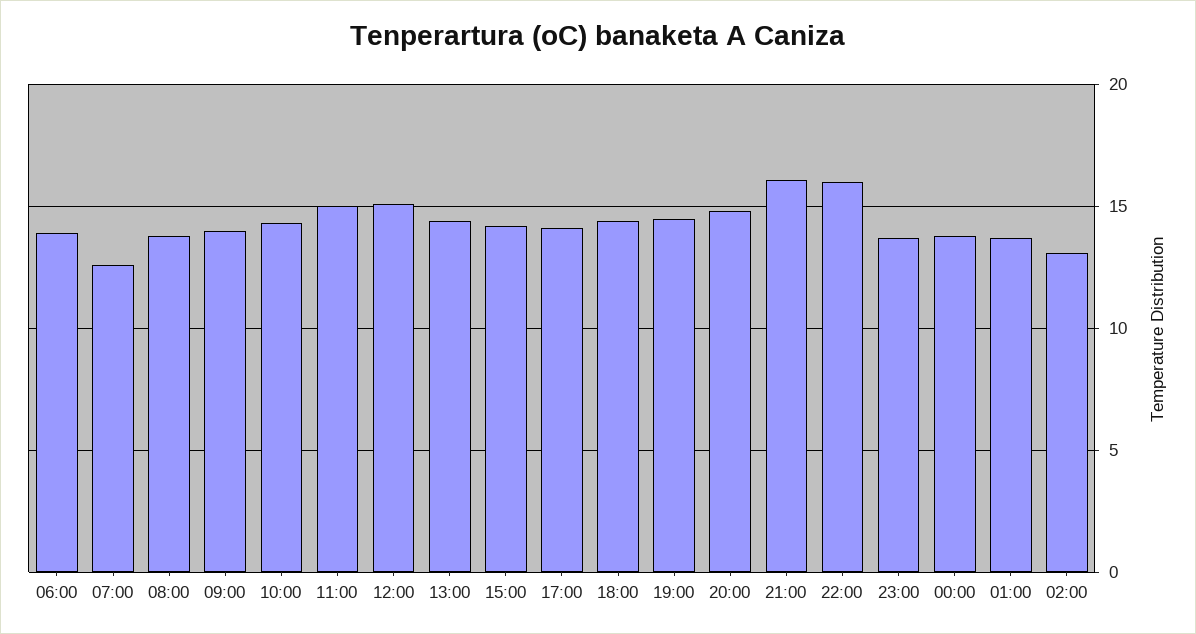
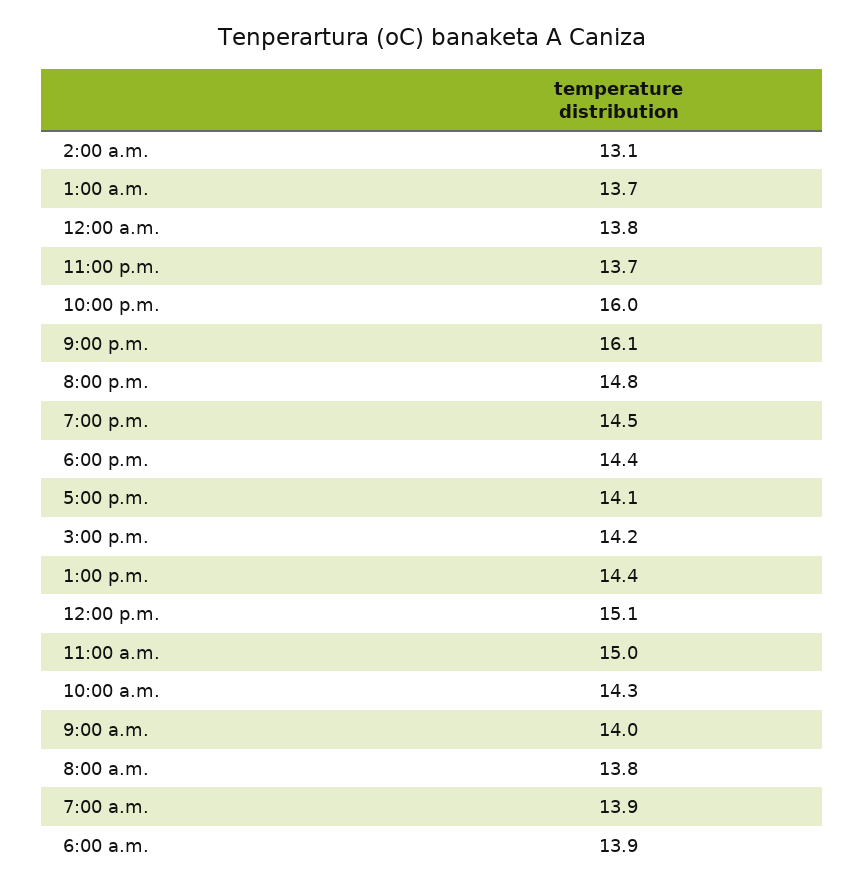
  {
    "06:00": 13.9,
-   "07:00": 12.5,
+   "07:00": 13.9,
    "08:00": 13.8,
    "09:00": 14,
    "10:00": 14.3,
    "11:00": 15,
    "12:00": 15.1,
    "13:00": 14.4,
    "15:00": 14.2,
    "17:00": 14.1,
    "18:00": 14.4,
    "19:00": 14.5,
    "20:00": 14.8,
    "21:00": 16.1,
    "22:00": 16,
    "23:00": 13.7,
    "00:00": 13.8,
    "01:00": 13.7,
    "02:00": 13.1
  }

